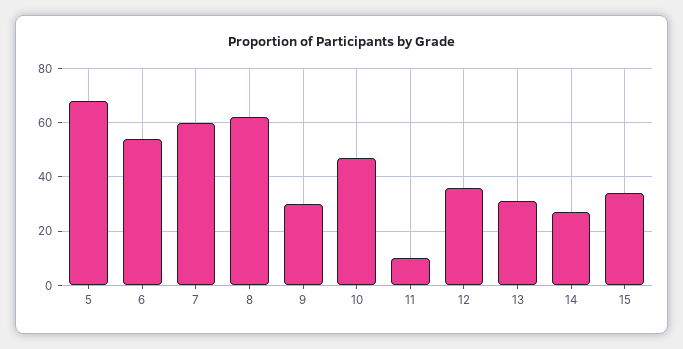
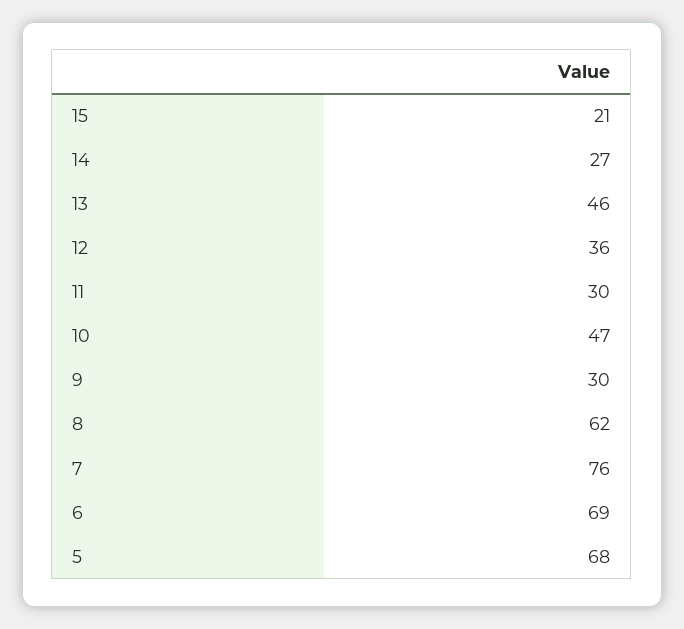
  {
    "5": 68,
-   "6": 55,
+   "6": 69,
-   "7": 60,
+   "7": 76,
    "8": 62,
    "9": 30,
    "10": 47,
-   "11": 10,
+   "11": 30,
    "12": 36,
-   "13": 30,
+   "13": 46,
    "14": 27,
-   "15": 35
+   "15": 21
  }

